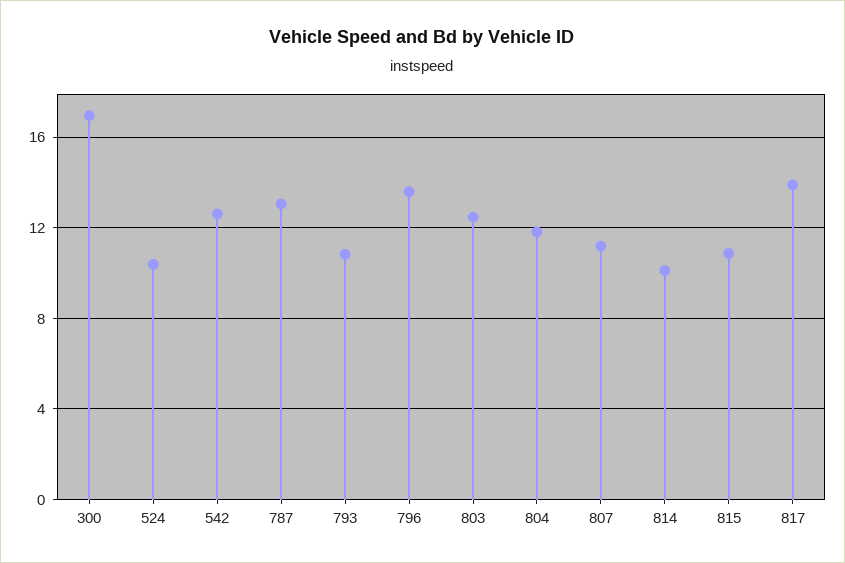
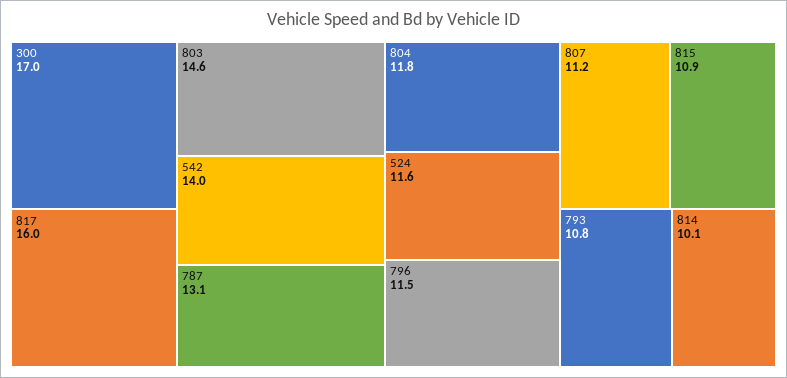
  {
    "300": 17,
-   "524": 10.5,
+   "524": 11.6,
-   "542": 12.5,
+   "542": 14,
    "787": 13.1,
    "793": 10.8,
-   "796": 13.5,
+   "796": 11.5,
-   "803": 12.5,
+   "803": 14.6,
    "804": 11.8,
    "807": 11.2,
    "814": 10.1,
    "815": 10.9,
-   "817": 14
+   "817": 16
  }

